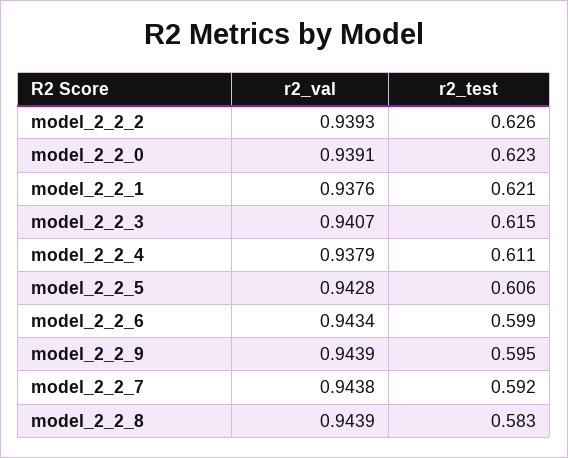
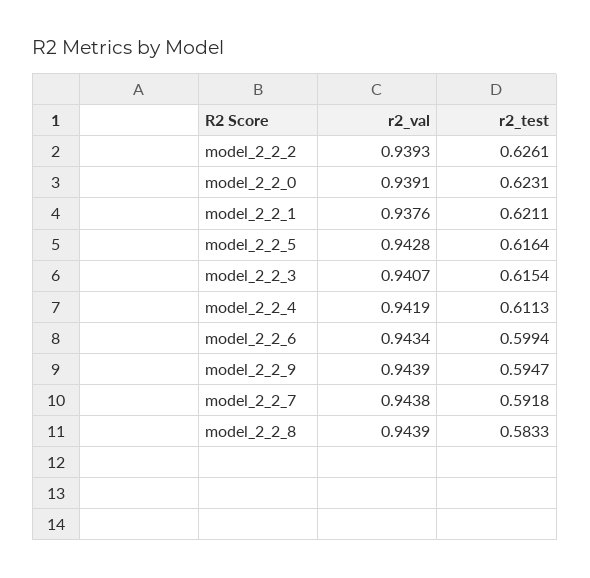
  {
    "r2_val": {
      "model_2_2_2": 0.9393,
      "model_2_2_0": 0.9391,
      "model_2_2_1": 0.9376,
      "model_2_2_3": 0.9407,
-     "model_2_2_4": 0.9379,
+     "model_2_2_4": 0.9419,
      "model_2_2_5": 0.9428,
      "model_2_2_6": 0.9434,
      "model_2_2_9": 0.9439,
      "model_2_2_7": 0.9438,
      "model_2_2_8": 0.9439
    },
    "r2_test": {
      "model_2_2_2": 0.6261,
      "model_2_2_0": 0.6231,
      "model_2_2_1": 0.6211,
      "model_2_2_3": 0.6154,
      "model_2_2_4": 0.6113,
-     "model_2_2_5": 0.606,
+     "model_2_2_5": 0.6164,
      "model_2_2_6": 0.5994,
      "model_2_2_9": 0.5947,
      "model_2_2_7": 0.5918,
      "model_2_2_8": 0.5833
    }
  }

